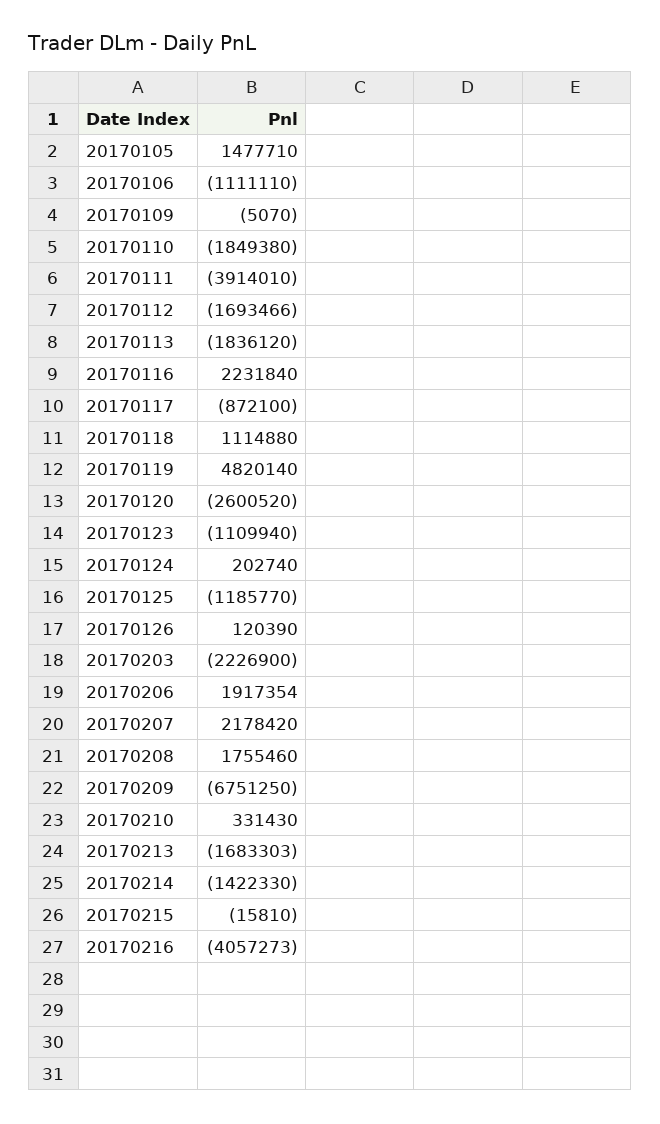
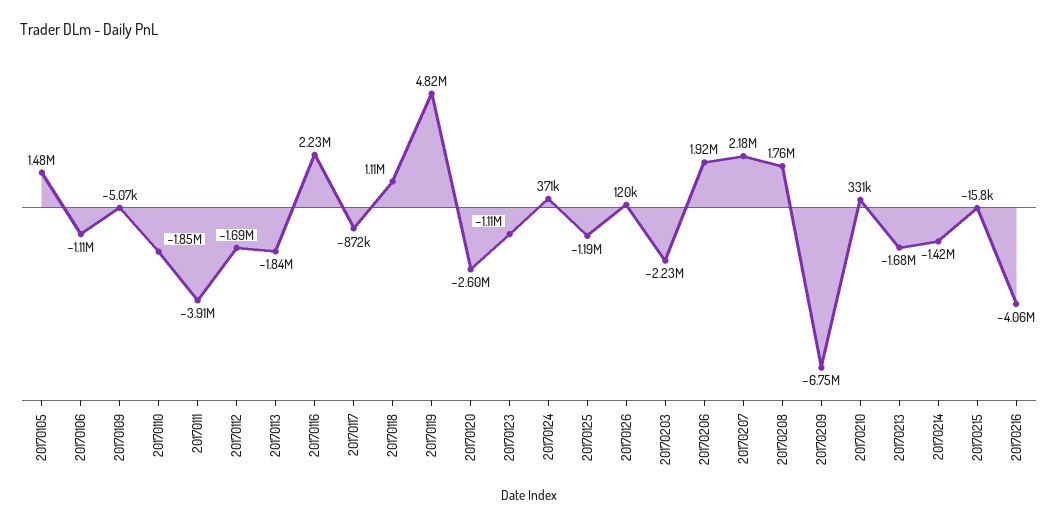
  {
    "20170105": 1477710,
    "20170106": -1111110,
    "20170109": -5070,
    "20170110": -1849380,
    "20170111": -3914010,
    "20170112": -1693466,
    "20170113": -1836120,
    "20170116": 2231840,
    "20170117": -872100,
    "20170118": 1114880,
    "20170119": 4820140,
    "20170120": -2600520,
    "20170123": -1109940,
-   "20170124": 202740,
+   "20170124": 371000,
    "20170125": -1185770,
    "20170126": 120390,
    "20170203": -2226900,
    "20170206": 1917354,
    "20170207": 2178420,
    "20170208": 1755460,
    "20170209": -6751250,
    "20170210": 331430,
    "20170213": -1683303,
    "20170214": -1422330,
    "20170215": -15810,
    "20170216": -4057273
  }

